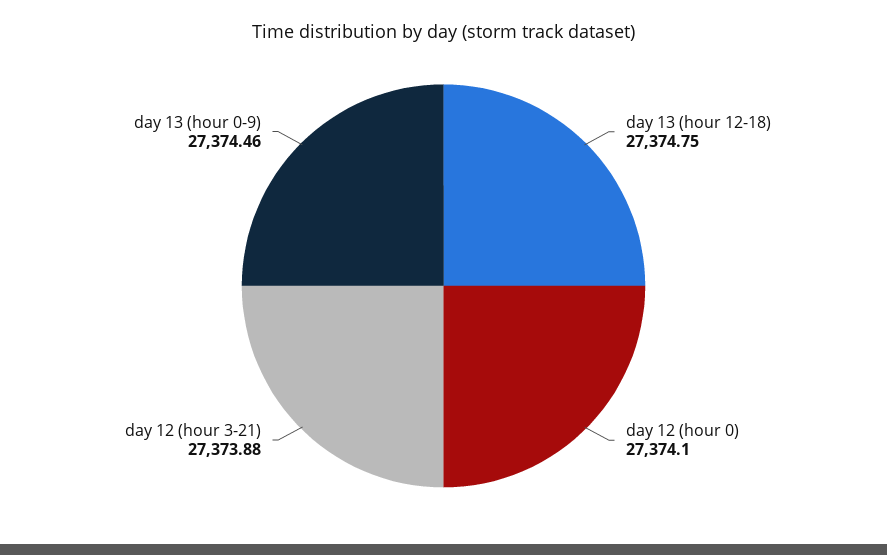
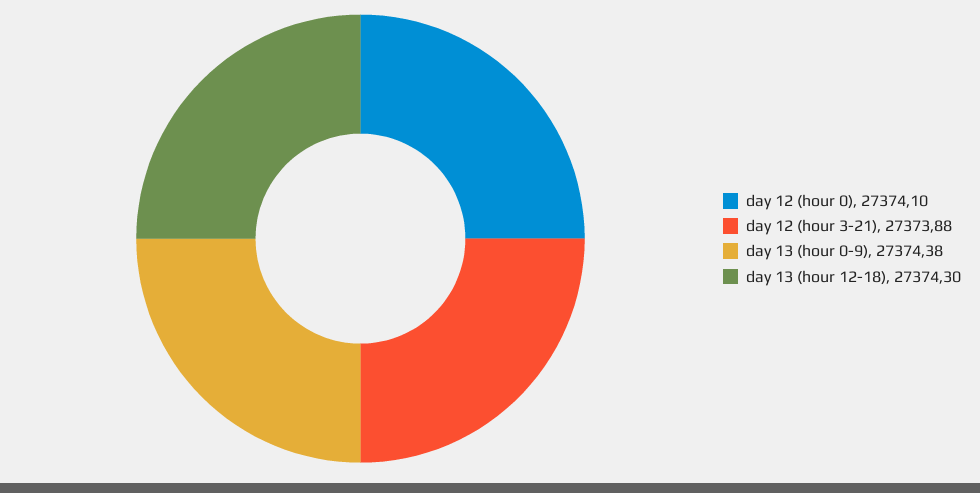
  {
-   "day 13 (hour 12-18)": 27374.75,
+   "day 13 (hour 12-18)": 27374.3,
    "day 12 (hour 0)": 27374.1,
    "day 12 (hour 3-21)": 27373.88,
-   "day 13 (hour 0-9)": 27374.46
+   "day 13 (hour 0-9)": 27374.38
  }

